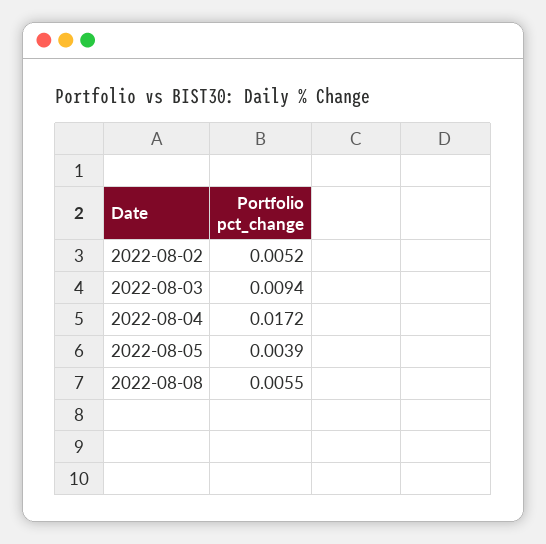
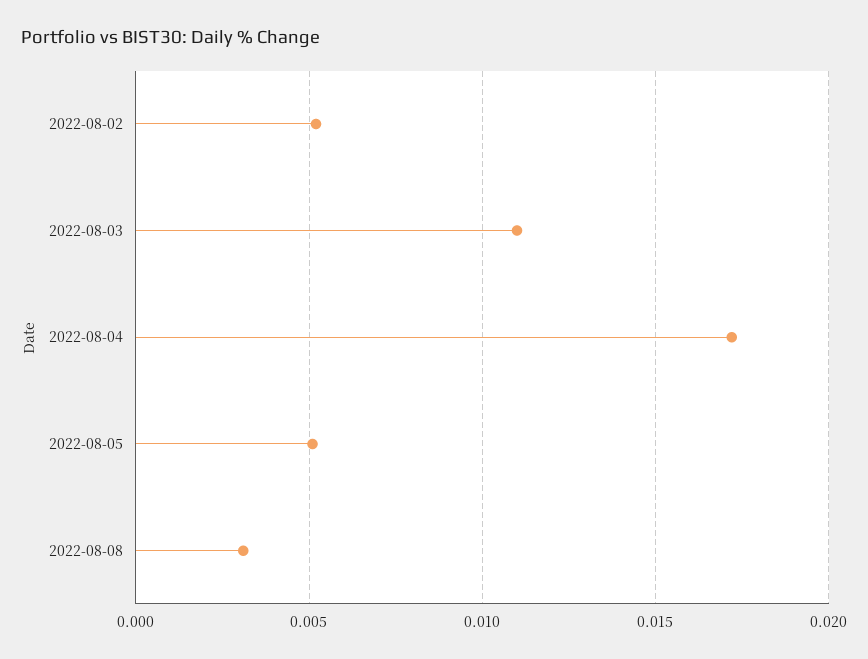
  {
    "2022-08-02": 0.0052,
-   "2022-08-03": 0.0094,
+   "2022-08-03": 0.011,
    "2022-08-04": 0.0172,
-   "2022-08-05": 0.0039,
+   "2022-08-05": 0.005,
-   "2022-08-08": 0.0055
+   "2022-08-08": 0.003
  }

